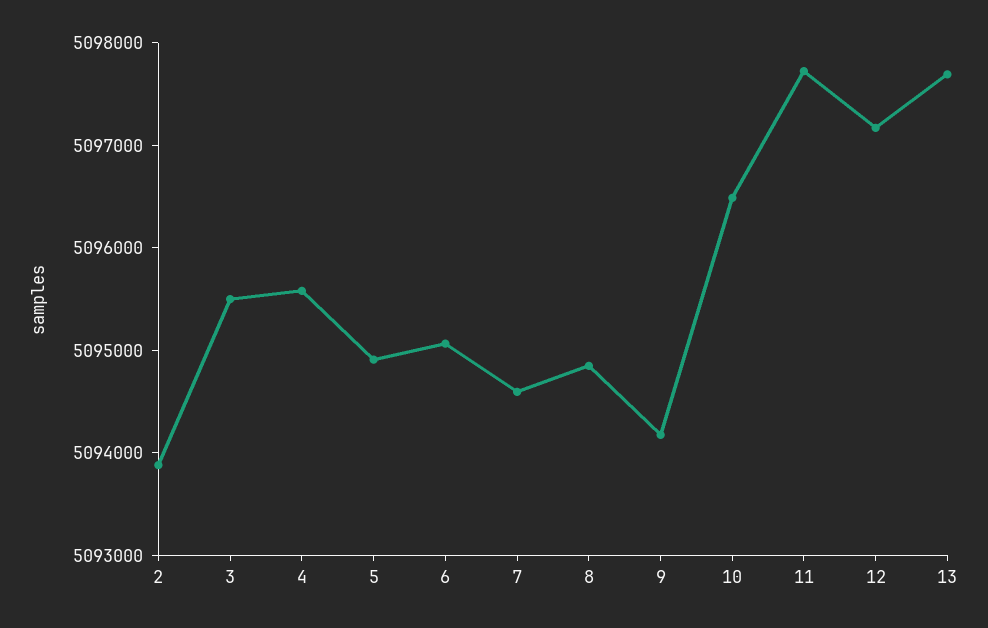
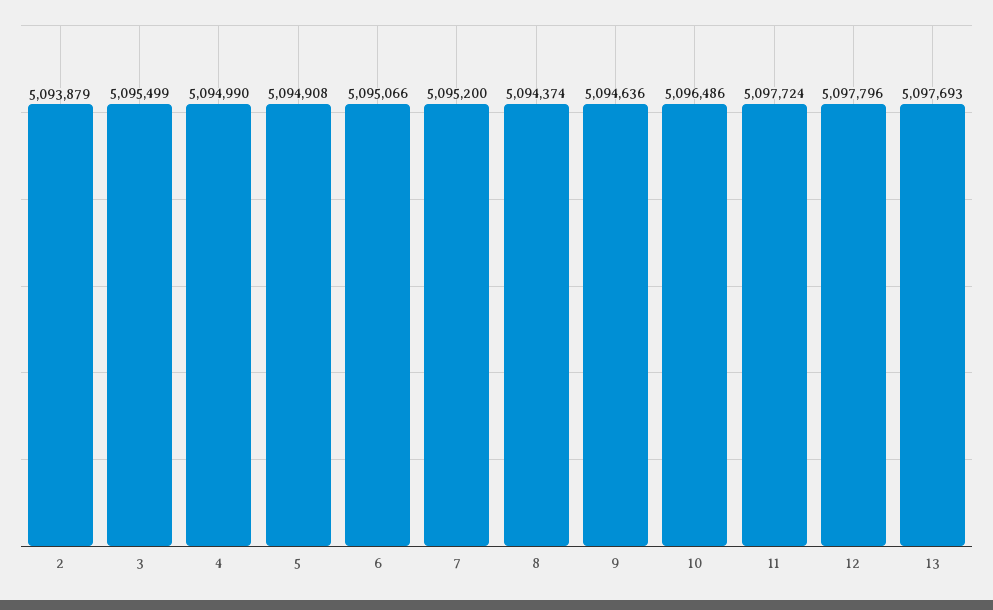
  {
    "2": 5093879,
    "3": 5095499,
-   "4": 5095600,
+   "4": 5094990,
    "5": 5094908,
    "6": 5095066,
-   "7": 5094600,
+   "7": 5095200,
-   "8": 5094800,
+   "8": 5094374,
-   "9": 5094200,
+   "9": 5094636,
    "10": 5096486,
    "11": 5097724,
-   "12": 5097200,
+   "12": 5097796,
    "13": 5097693
  }

